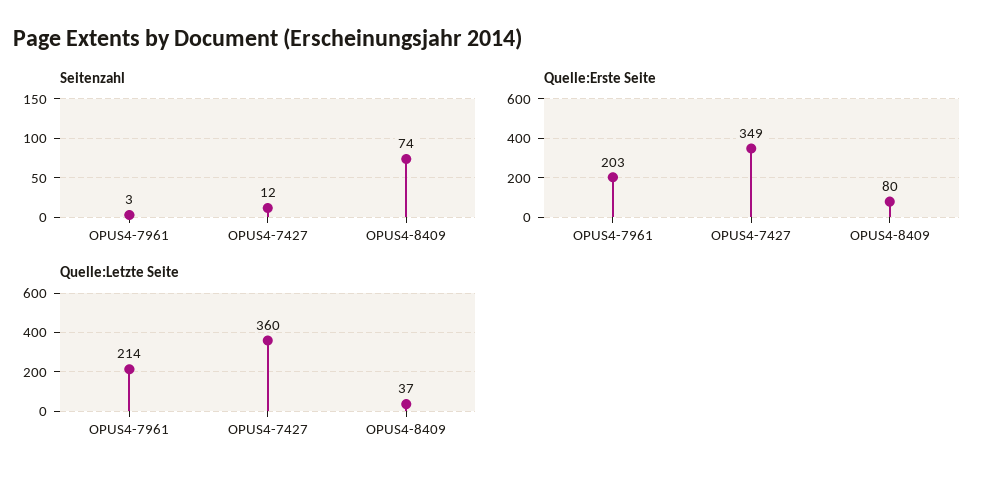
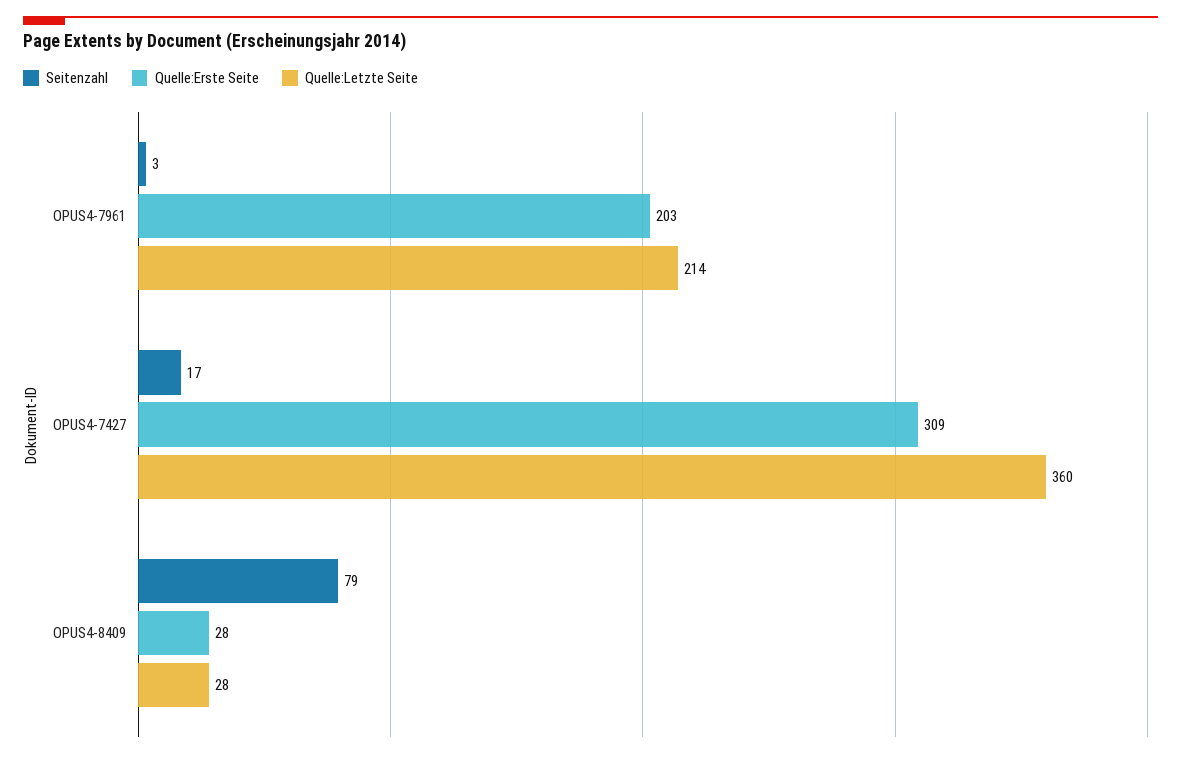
  {
    "Seitenzahl": {
      "OPUS4-7961": 3,
-     "OPUS4-7427": 12,
+     "OPUS4-7427": 17,
-     "OPUS4-8409": 74
+     "OPUS4-8409": 79
    },
    "Quelle:Erste Seite": {
      "OPUS4-7961": 203,
-     "OPUS4-7427": 349,
+     "OPUS4-7427": 309,
-     "OPUS4-8409": 80
+     "OPUS4-8409": 28
    },
    "Quelle:Letzte Seite": {
      "OPUS4-7961": 214,
      "OPUS4-7427": 360,
-     "OPUS4-8409": 37
+     "OPUS4-8409": 28
    }
  }

